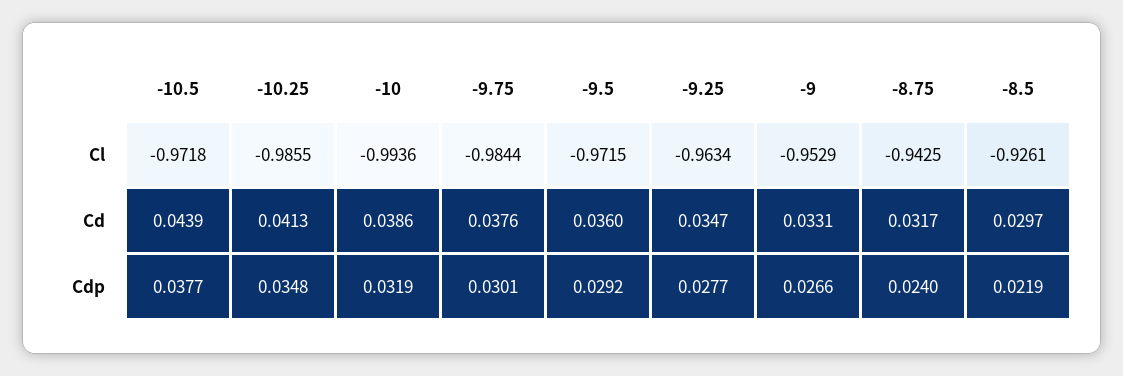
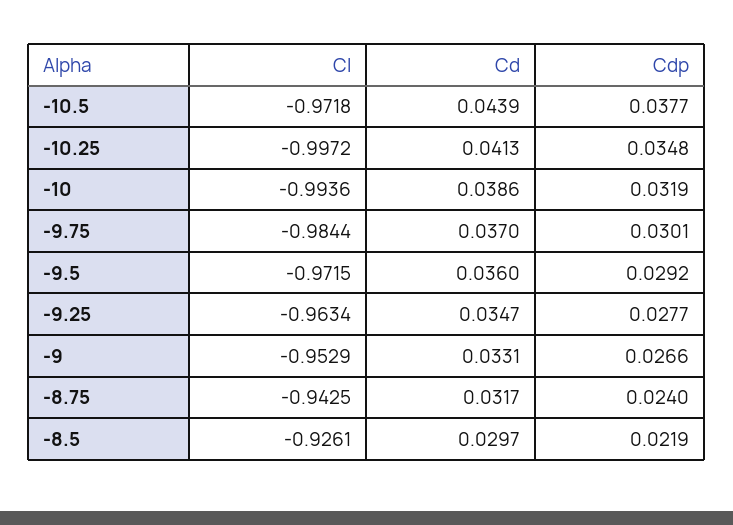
  {
    "-10.5": {
      "Cl": -0.9718,
      "Cd": 0.0439,
      "Cdp": 0.0377
    },
    "-10.25": {
-     "Cl": -0.9855,
+     "Cl": -0.9972,
      "Cd": 0.0413,
      "Cdp": 0.0348
    },
    "-10": {
      "Cl": -0.9936,
      "Cd": 0.0386,
      "Cdp": 0.0319
    },
    "-9.75": {
      "Cl": -0.9844,
-     "Cd": 0.0376,
+     "Cd": 0.037,
      "Cdp": 0.0301
    },
    "-9.5": {
      "Cl": -0.9715,
      "Cd": 0.036,
      "Cdp": 0.0292
    },
    "-9.25": {
      "Cl": -0.9634,
      "Cd": 0.0347,
      "Cdp": 0.0277
    },
    "-9": {
      "Cl": -0.9529,
      "Cd": 0.0331,
      "Cdp": 0.0266
    },
    "-8.75": {
      "Cl": -0.9425,
      "Cd": 0.0317,
      "Cdp": 0.024
    },
    "-8.5": {
      "Cl": -0.9261,
      "Cd": 0.0297,
      "Cdp": 0.0219
    }
  }

